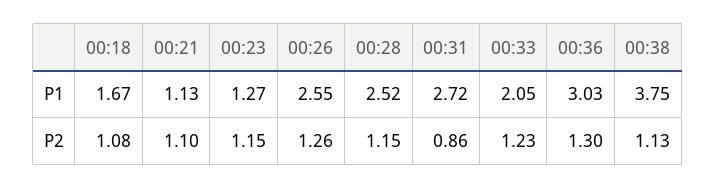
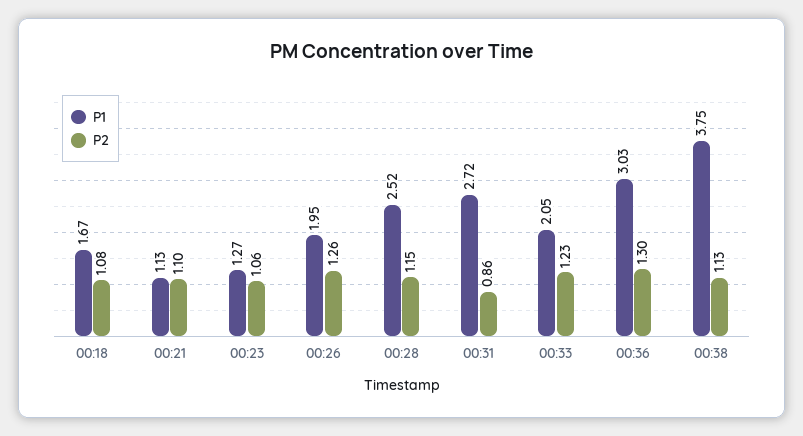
  {
    "P1": {
      "00:18": 1.67,
      "00:21": 1.13,
      "00:23": 1.27,
-     "00:26": 2.55,
+     "00:26": 1.95,
      "00:28": 2.52,
      "00:31": 2.72,
      "00:33": 2.05,
      "00:36": 3.03,
      "00:38": 3.75
    },
    "P2": {
      "00:18": 1.08,
      "00:21": 1.1,
-     "00:23": 1.15,
+     "00:23": 1.06,
      "00:26": 1.26,
      "00:28": 1.15,
      "00:31": 0.86,
      "00:33": 1.23,
      "00:36": 1.3,
      "00:38": 1.13
    }
  }

